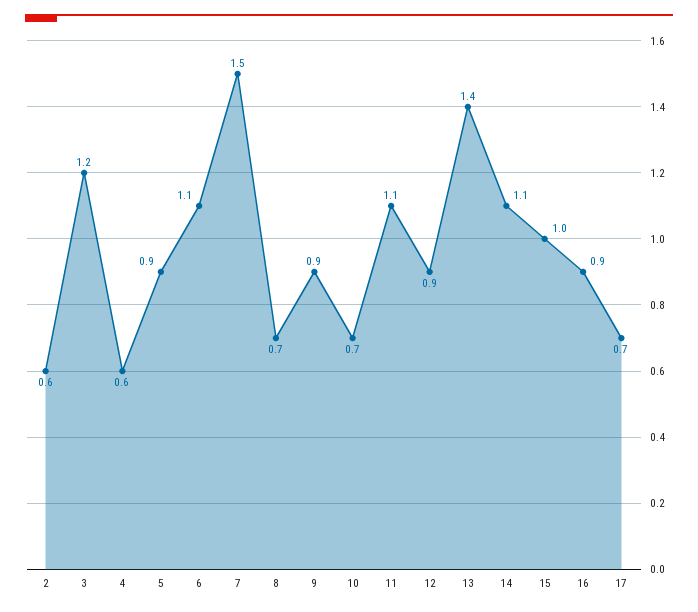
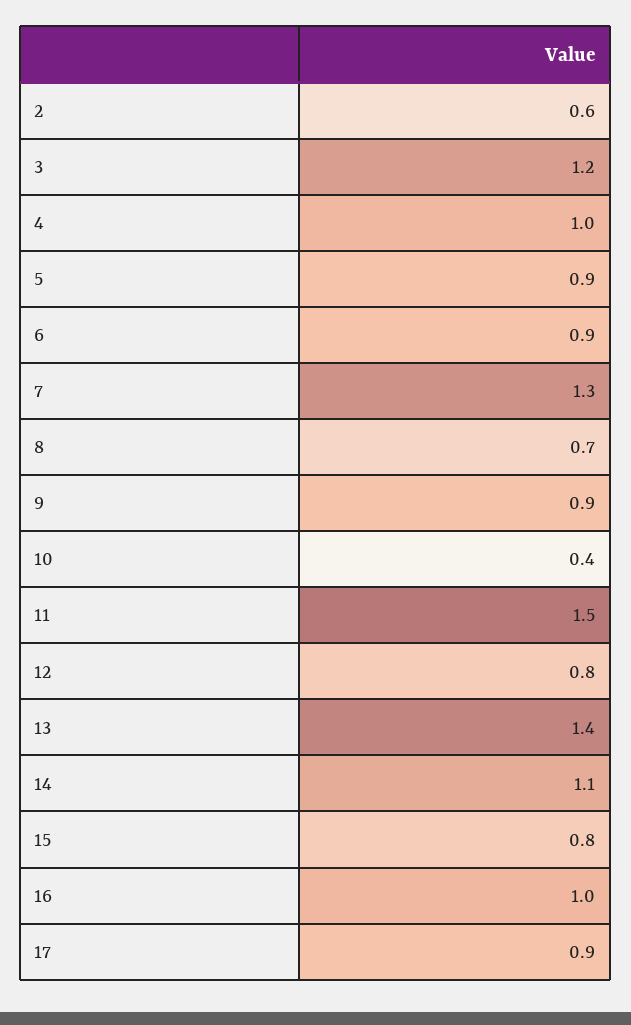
  {
    "2": 0.6,
    "3": 1.2,
-   "4": 0.6,
+   "4": 1,
    "5": 0.9,
-   "6": 1.1,
+   "6": 0.9,
-   "7": 1.5,
+   "7": 1.3,
    "8": 0.7,
    "9": 0.9,
-   "10": 0.7,
+   "10": 0.4,
-   "11": 1.1,
+   "11": 1.5,
-   "12": 0.9,
+   "12": 0.8,
    "13": 1.4,
    "14": 1.1,
-   "15": 1,
+   "15": 0.8,
-   "16": 0.9,
+   "16": 1,
-   "17": 0.7
+   "17": 0.9
  }

